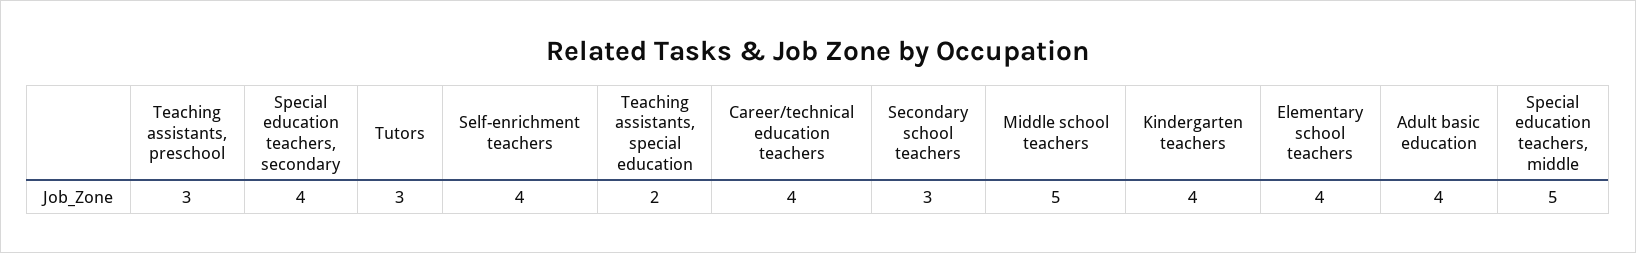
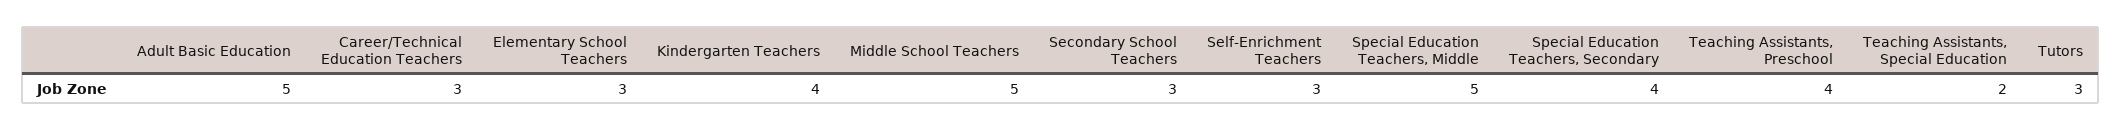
  {
-   "Teaching assistants, preschool": 3,
+   "Teaching assistants, preschool": 4,
    "Special education teachers, secondary": 4,
    "Tutors": 3,
-   "Self-enrichment teachers": 4,
+   "Self-enrichment teachers": 3,
    "Teaching assistants, special education": 2,
-   "Career/technical education teachers": 4,
+   "Career/technical education teachers": 3,
    "Secondary school teachers": 3,
    "Middle school teachers": 5,
    "Kindergarten teachers": 4,
-   "Elementary school teachers": 4,
+   "Elementary school teachers": 3,
-   "Adult basic education": 4,
+   "Adult basic education": 5,
    "Special education teachers, middle": 5
  }

